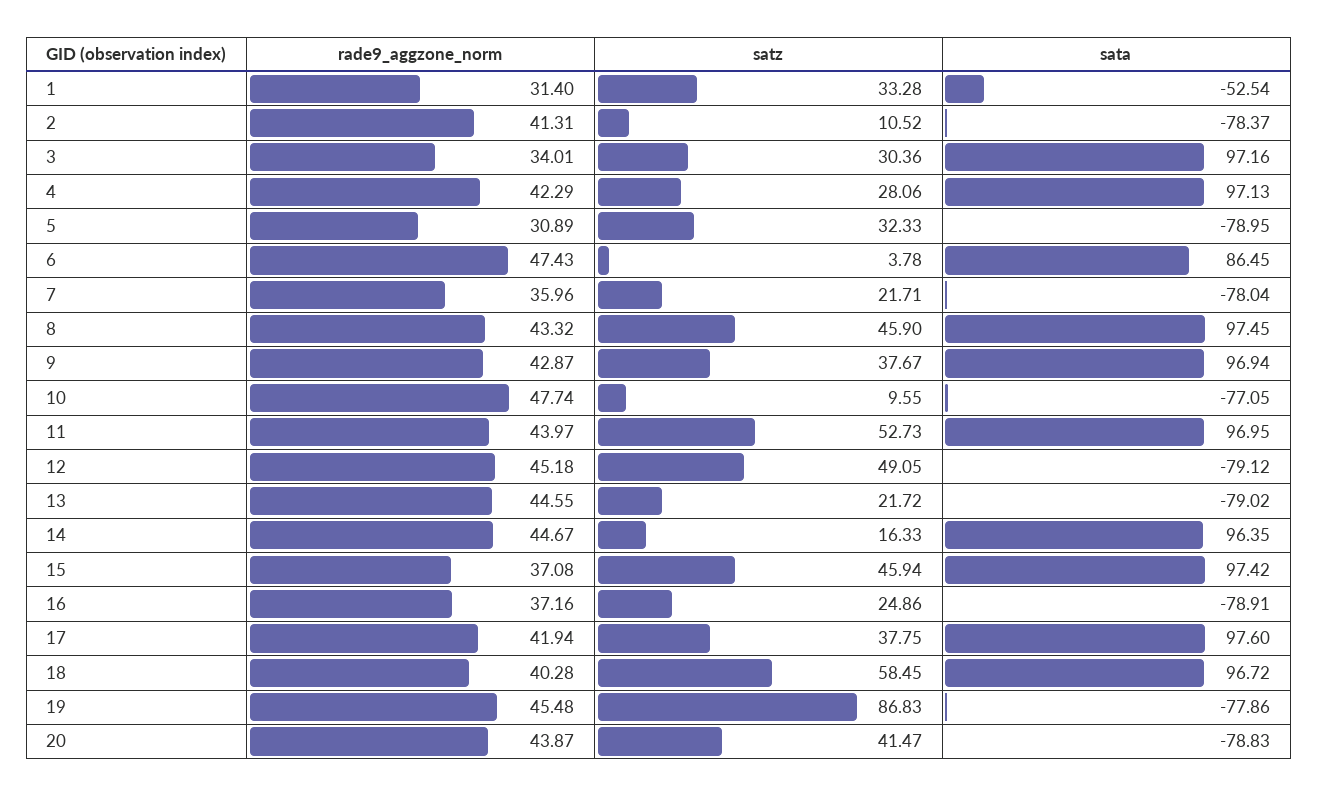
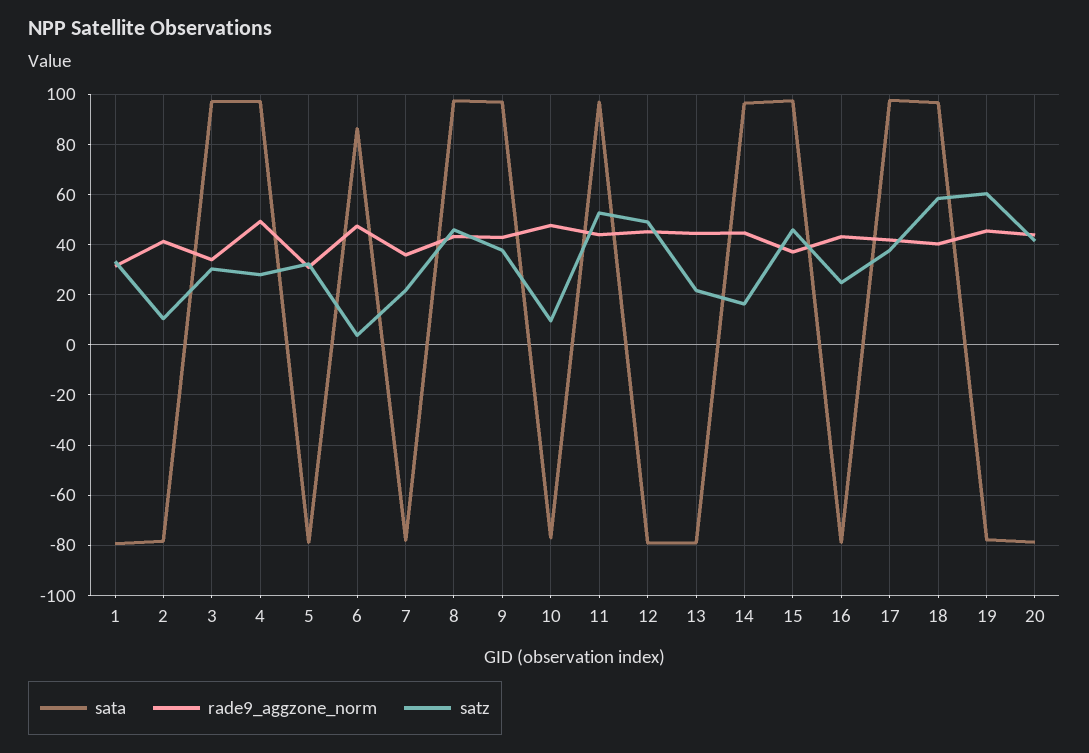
  {
    "rade9_aggzone_norm": {
      "1": 31.4,
      "2": 41.31,
      "3": 34.01,
-     "4": 42.29,
+     "4": 50,
      "5": 30.89,
      "6": 47.43,
      "7": 35.96,
      "8": 43.32,
      "9": 42.87,
      "10": 47.74,
      "11": 43.97,
      "12": 45.18,
      "13": 44.55,
      "14": 44.67,
      "15": 37.08,
-     "16": 37.16,
+     "16": 42.5,
      "17": 41.94,
      "18": 40.28,
      "19": 45.48,
      "20": 43.87
    },
    "satz": {
      "1": 33.28,
      "2": 10.52,
      "3": 30.36,
      "4": 28.06,
      "5": 32.33,
      "6": 3.78,
      "7": 21.71,
      "8": 45.9,
      "9": 37.67,
      "10": 9.55,
      "11": 52.73,
      "12": 49.05,
      "13": 21.72,
      "14": 16.33,
      "15": 45.94,
      "16": 24.86,
      "17": 37.75,
      "18": 58.45,
-     "19": 86.83,
+     "19": 60,
      "20": 41.47
    },
    "sata": {
-     "1": -52.54,
+     "1": -80,
      "2": -78.37,
      "3": 97.16,
      "4": 97.13,
      "5": -78.95,
      "6": 86.45,
      "7": -78.04,
      "8": 97.45,
      "9": 96.94,
      "10": -77.05,
      "11": 96.95,
      "12": -79.12,
      "13": -79.02,
      "14": 96.35,
      "15": 97.42,
      "16": -78.91,
      "17": 97.6,
      "18": 96.72,
      "19": -77.86,
      "20": -78.83
    }
  }

